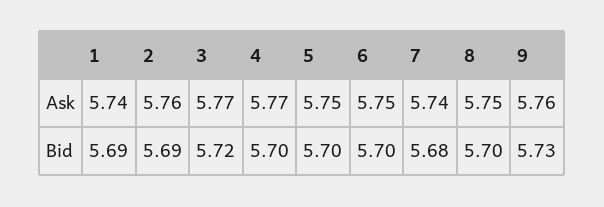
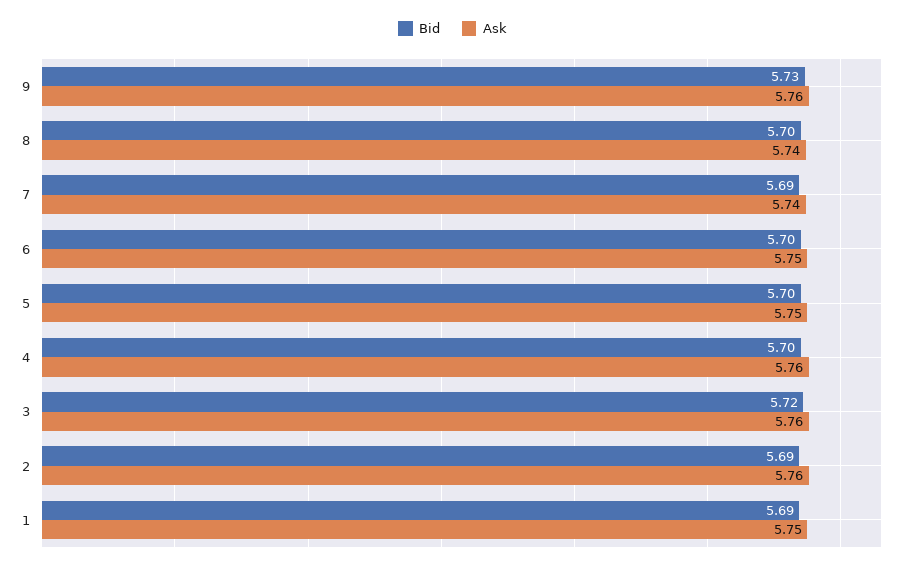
  {
    "Ask": {
-     "1": 5.74,
+     "1": 5.75,
      "2": 5.76,
-     "3": 5.77,
+     "3": 5.76,
-     "4": 5.77,
+     "4": 5.76,
      "5": 5.75,
      "6": 5.75,
      "7": 5.74,
-     "8": 5.75,
+     "8": 5.74,
      "9": 5.76
    },
    "Bid": {
      "1": 5.69,
      "2": 5.69,
      "3": 5.72,
      "4": 5.7,
      "5": 5.7,
      "6": 5.7,
-     "7": 5.68,
+     "7": 5.69,
      "8": 5.7,
      "9": 5.73
    }
  }

